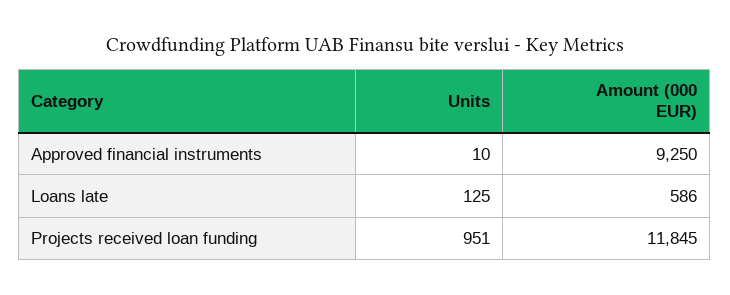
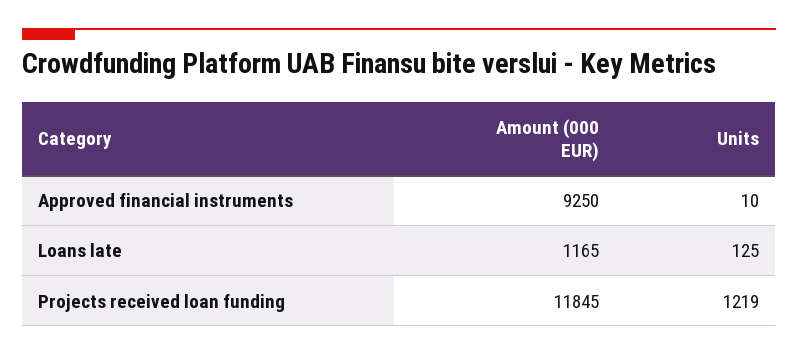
  {
    "Units": {
      "Approved financial instruments": 10,
      "Loans late": 125,
-     "Projects received loan funding": 951
+     "Projects received loan funding": 1219
    },
    "Amount (000 EUR)": {
      "Approved financial instruments": 9250,
-     "Loans late": 586,
+     "Loans late": 1165,
      "Projects received loan funding": 11845
    }
  }

